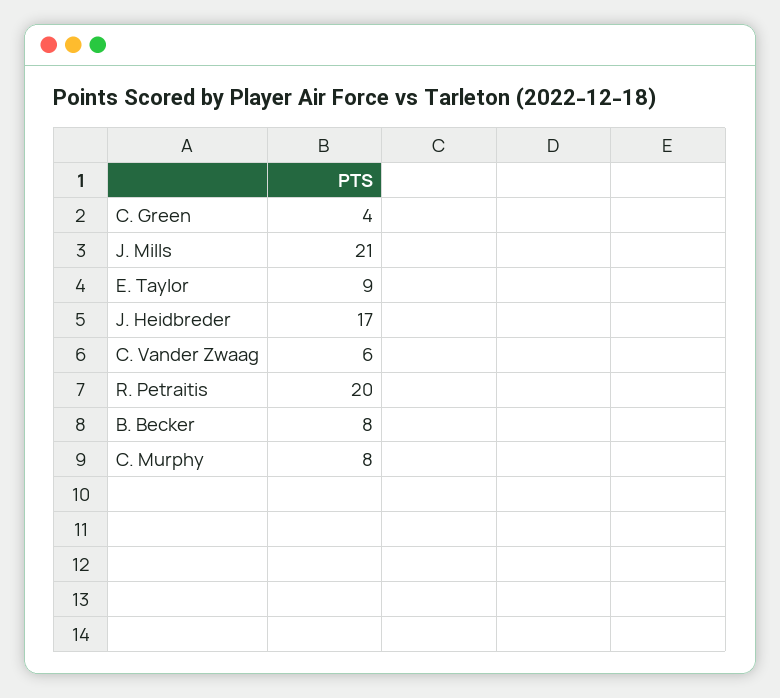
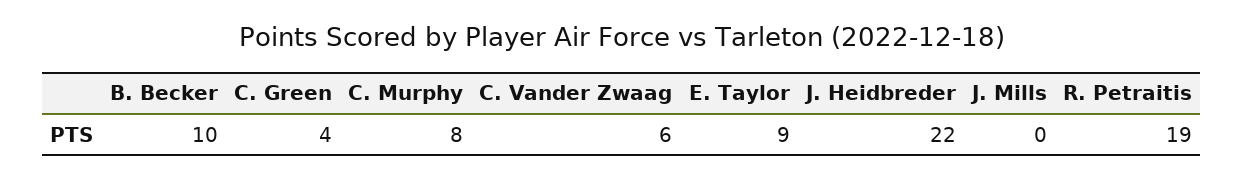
  {
    "C. Green": 4,
-   "J. Mills": 21,
+   "J. Mills": 0,
    "E. Taylor": 9,
-   "J. Heidbreder": 17,
+   "J. Heidbreder": 22,
    "C. Vander Zwaag": 6,
-   "R. Petraitis": 20,
+   "R. Petraitis": 19,
-   "B. Becker": 8,
+   "B. Becker": 10,
    "C. Murphy": 8
  }

